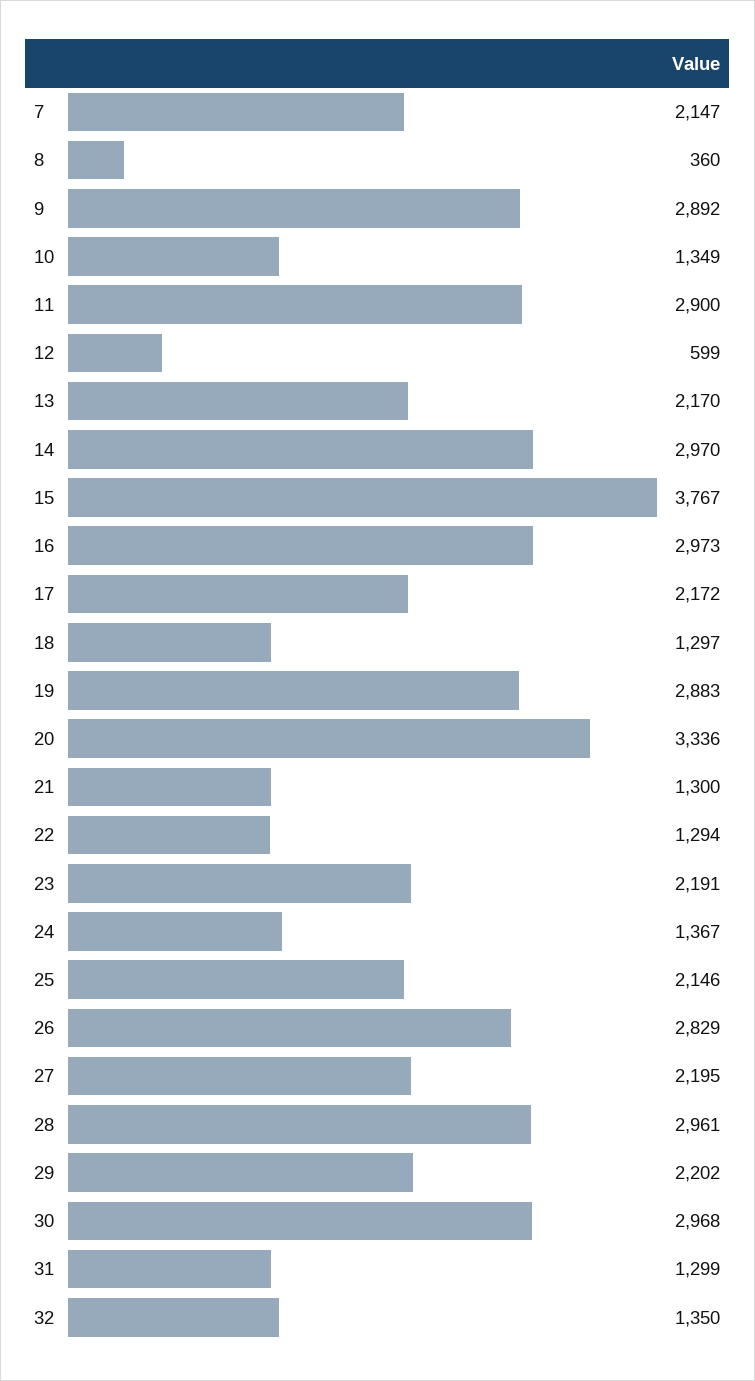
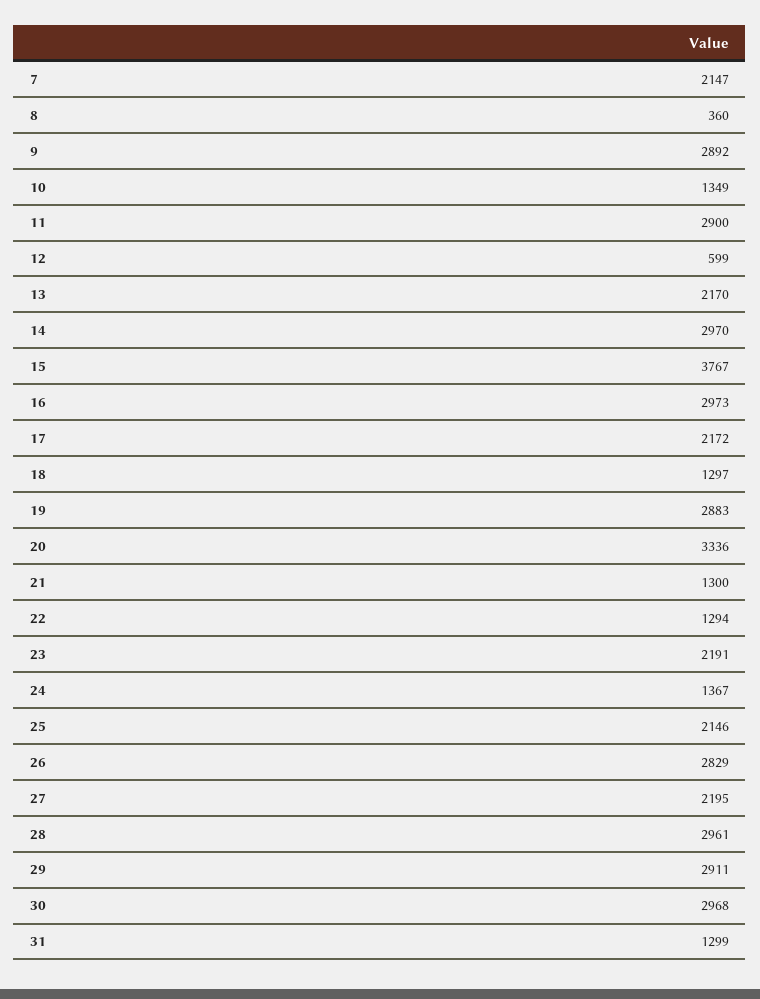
  {
    "7": 2147,
    "8": 360,
    "9": 2892,
    "10": 1349,
    "11": 2900,
    "12": 599,
    "13": 2170,
    "14": 2970,
    "15": 3767,
    "16": 2973,
    "17": 2172,
    "18": 1297,
    "19": 2883,
    "20": 3336,
    "21": 1300,
    "22": 1294,
    "23": 2191,
    "24": 1367,
    "25": 2146,
    "26": 2829,
    "27": 2195,
    "28": 2961,
-   "29": 2202,
+   "29": 2911,
    "30": 2968,
-   "31": 1299,
+   "31": 1299
-   "32": 1350
  }

